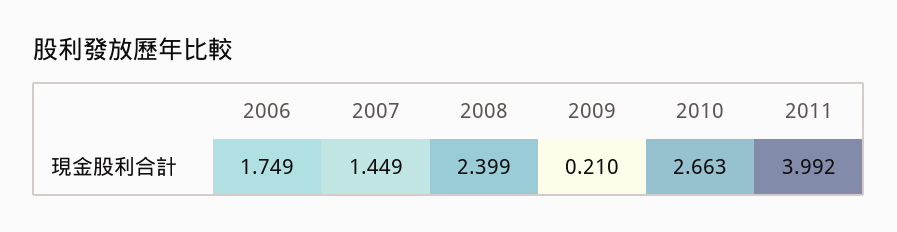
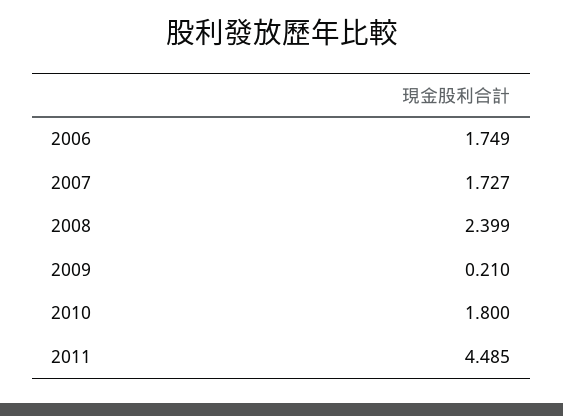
  {
    "2006": 1.749,
-   "2007": 1.449,
+   "2007": 1.727,
    "2008": 2.399,
    "2009": 0.21,
-   "2010": 2.663,
+   "2010": 1.8,
-   "2011": 3.992
+   "2011": 4.485
  }

